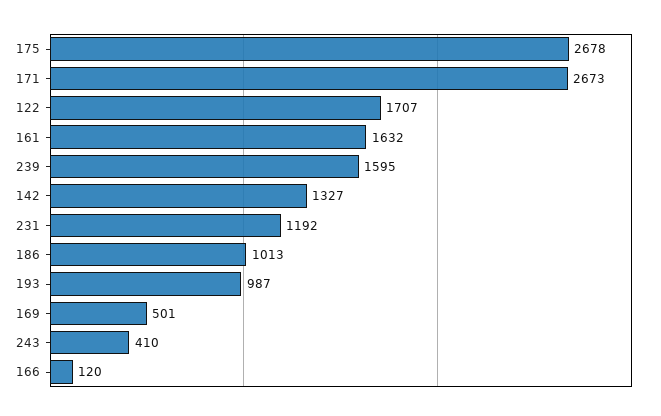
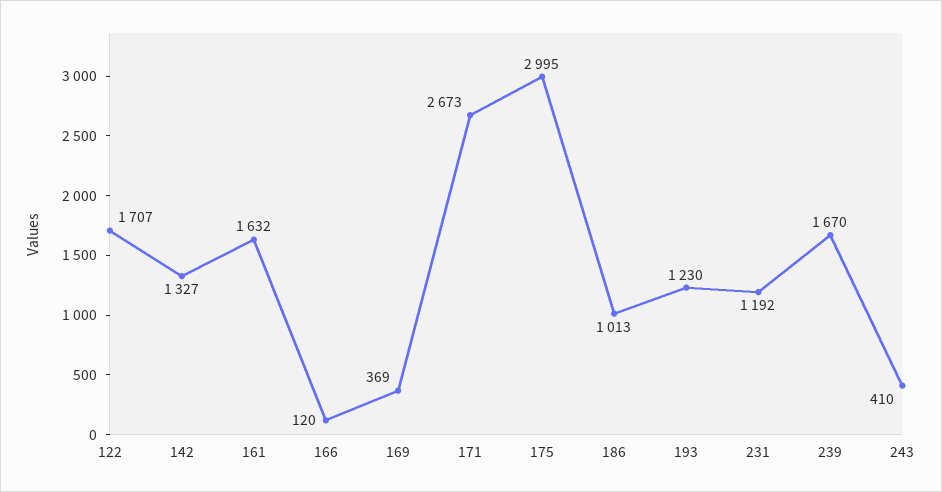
  {
-   "175": 2678,
+   "175": 2995,
    "171": 2673,
    "122": 1707,
    "161": 1632,
-   "239": 1595,
+   "239": 1670,
    "142": 1327,
    "231": 1192,
    "186": 1013,
-   "193": 987,
+   "193": 1230,
-   "169": 501,
+   "169": 369,
    "243": 410,
    "166": 120
  }

